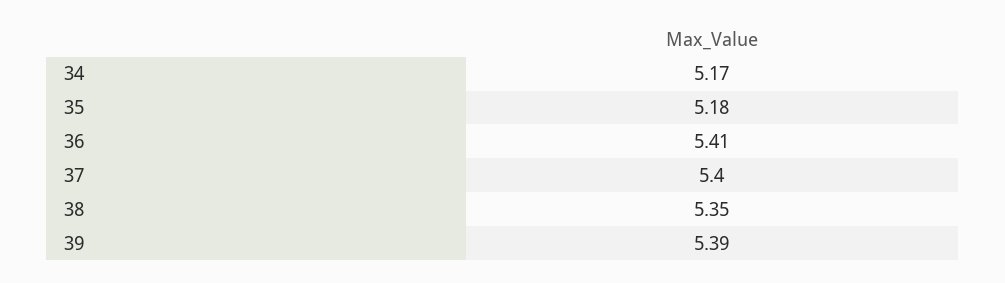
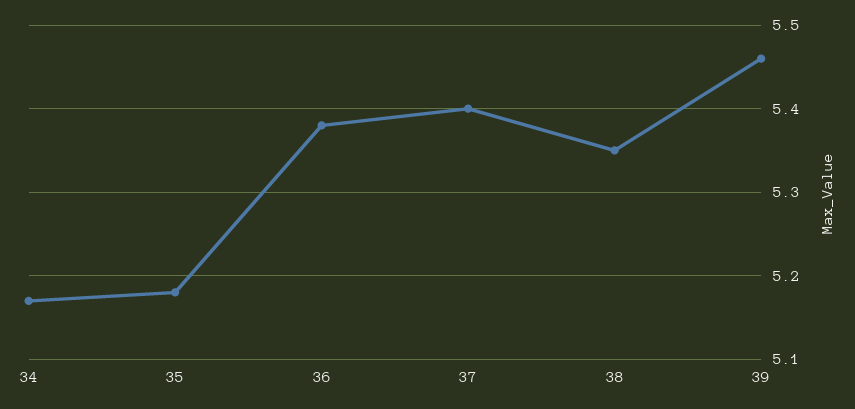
  {
    "34": 5.17,
    "35": 5.18,
-   "36": 5.41,
+   "36": 5.38,
    "37": 5.4,
    "38": 5.35,
-   "39": 5.39
+   "39": 5.46
  }

